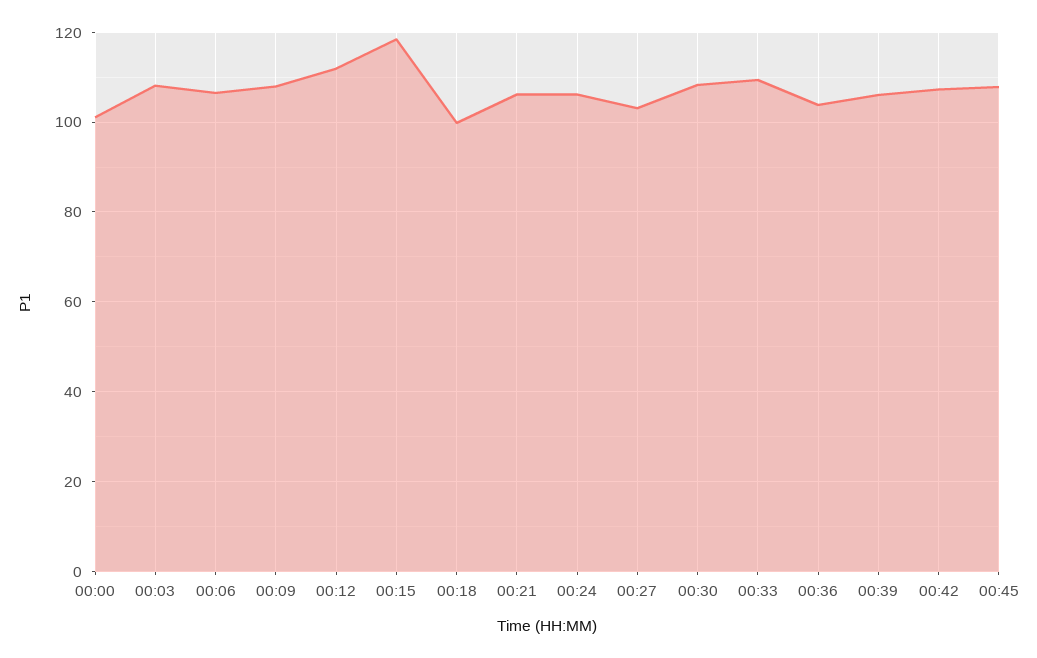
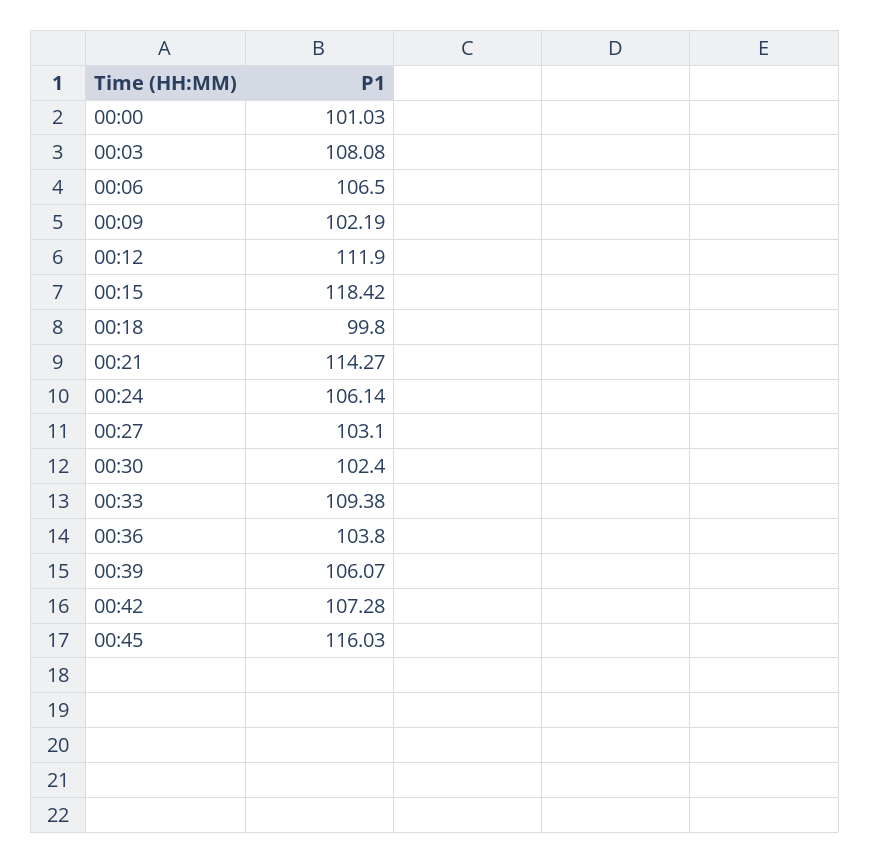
  {
    "00:00": 101.03,
    "00:03": 108.08,
    "00:06": 106.5,
-   "00:09": 108,
+   "00:09": 102.19,
    "00:12": 111.9,
    "00:15": 118.42,
    "00:18": 99.8,
-   "00:21": 106,
+   "00:21": 114.27,
    "00:24": 106.14,
    "00:27": 103.1,
-   "00:30": 108,
+   "00:30": 102.4,
    "00:33": 109.38,
    "00:36": 103.8,
    "00:39": 106.07,
    "00:42": 107.28,
-   "00:45": 108
+   "00:45": 116.03
  }

